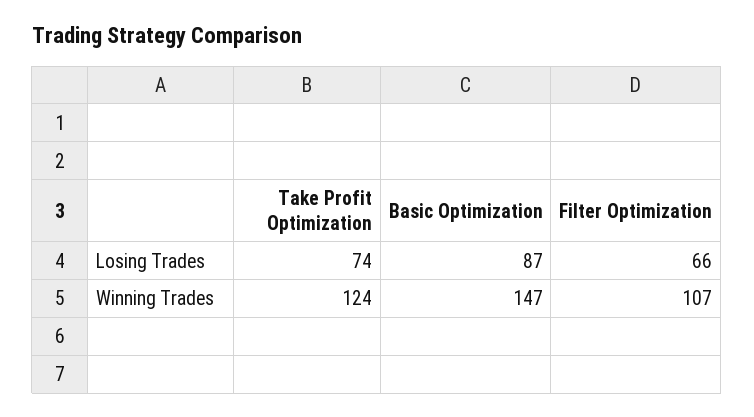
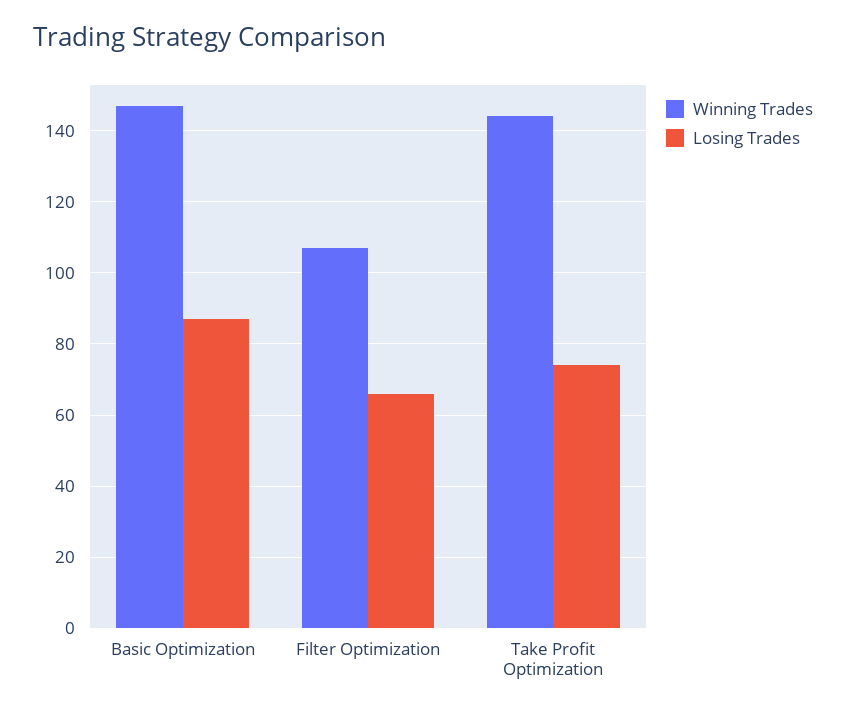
  {
    "Losing Trades": {
      "Take Profit Optimization": 74,
      "Basic Optimization": 87,
      "Filter Optimization": 66
    },
    "Winning Trades": {
-     "Take Profit Optimization": 124,
+     "Take Profit Optimization": 145,
      "Basic Optimization": 147,
      "Filter Optimization": 107
    }
  }

